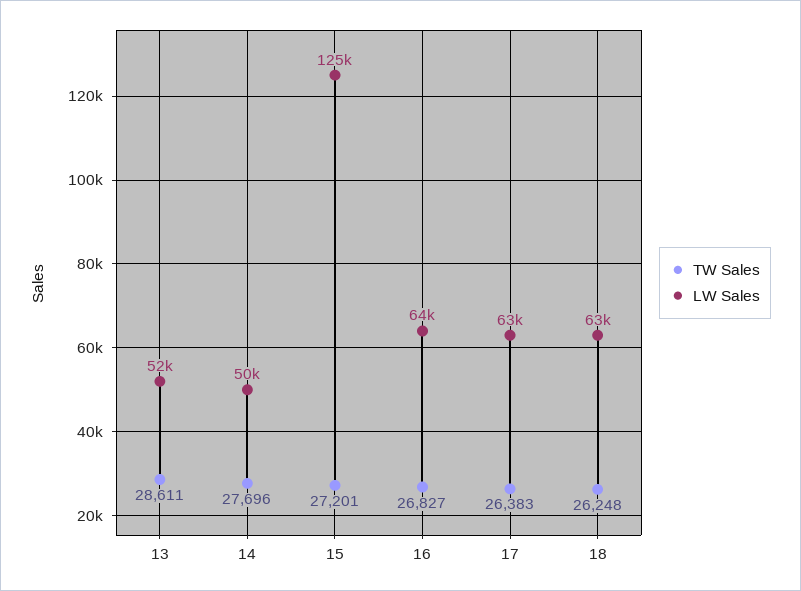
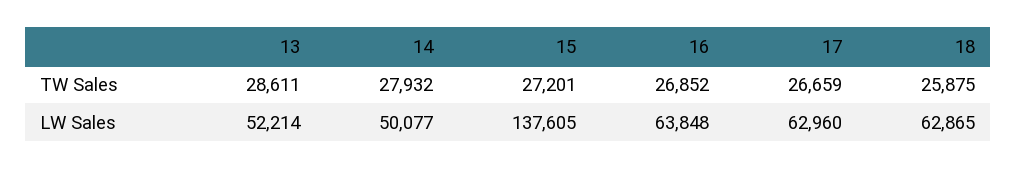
  {
    "TW Sales": {
      "13": 28611,
-     "14": 27696,
+     "14": 27932,
      "15": 27201,
-     "16": 26827,
+     "16": 26852,
-     "17": 26383,
+     "17": 26659,
-     "18": 26248
+     "18": 25875
    },
    "LW Sales": {
      "13": 52214,
      "14": 50077,
-     "15": 125000,
+     "15": 137605,
      "16": 63848,
      "17": 62960,
      "18": 62865
    }
  }

